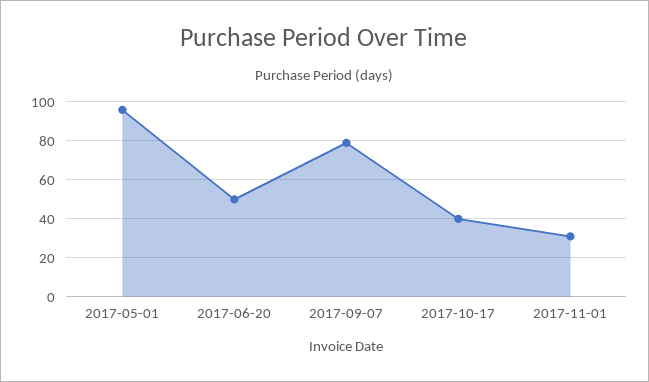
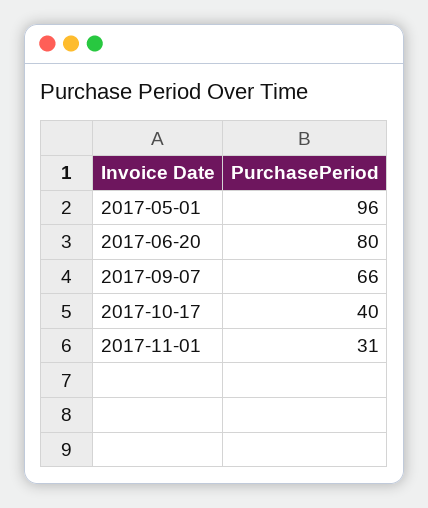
  {
    "2017-05-01": 96,
-   "2017-06-20": 50,
+   "2017-06-20": 80,
-   "2017-09-07": 80,
+   "2017-09-07": 66,
    "2017-10-17": 40,
    "2017-11-01": 31
  }

